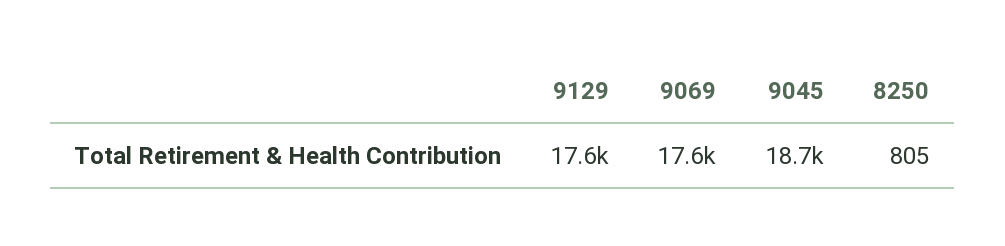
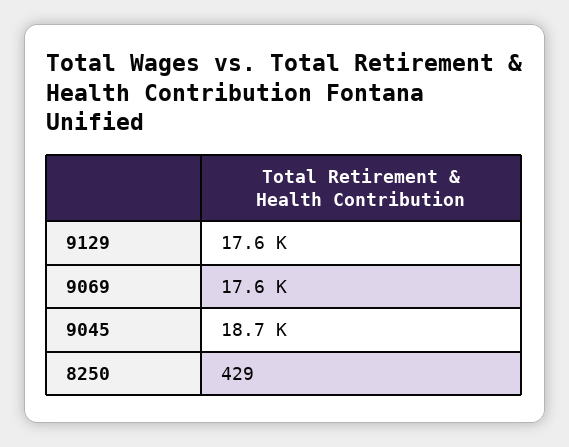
  {
    "9129": 17600,
    "9069": 17600,
    "9045": 18700,
-   "8250": 805
+   "8250": 429
  }

